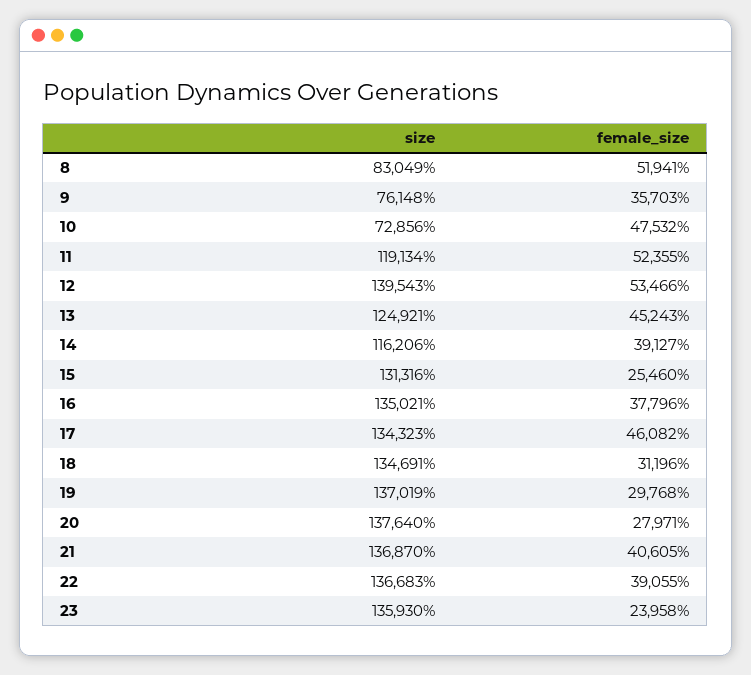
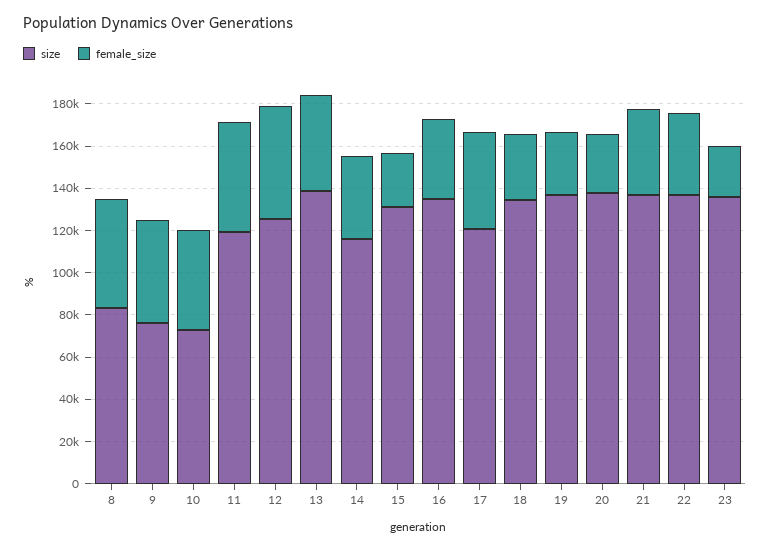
  {
    "size": {
      "8": 83049,
      "9": 76148,
      "10": 72856,
      "11": 119134,
-     "12": 139543,
+     "12": 125000,
-     "13": 124921,
+     "13": 140000,
      "14": 116206,
      "15": 131316,
      "16": 135021,
-     "17": 134323,
+     "17": 120000,
      "18": 134691,
      "19": 137019,
      "20": 137640,
      "21": 136870,
      "22": 136683,
      "23": 135930
    },
    "female_size": {
      "8": 51941,
-     "9": 35703,
+     "9": 50000,
      "10": 47532,
      "11": 52355,
      "12": 53466,
      "13": 45243,
      "14": 39127,
      "15": 25460,
      "16": 37796,
      "17": 46082,
      "18": 31196,
      "19": 29768,
      "20": 27971,
      "21": 40605,
      "22": 39055,
      "23": 23958
    }
  }

